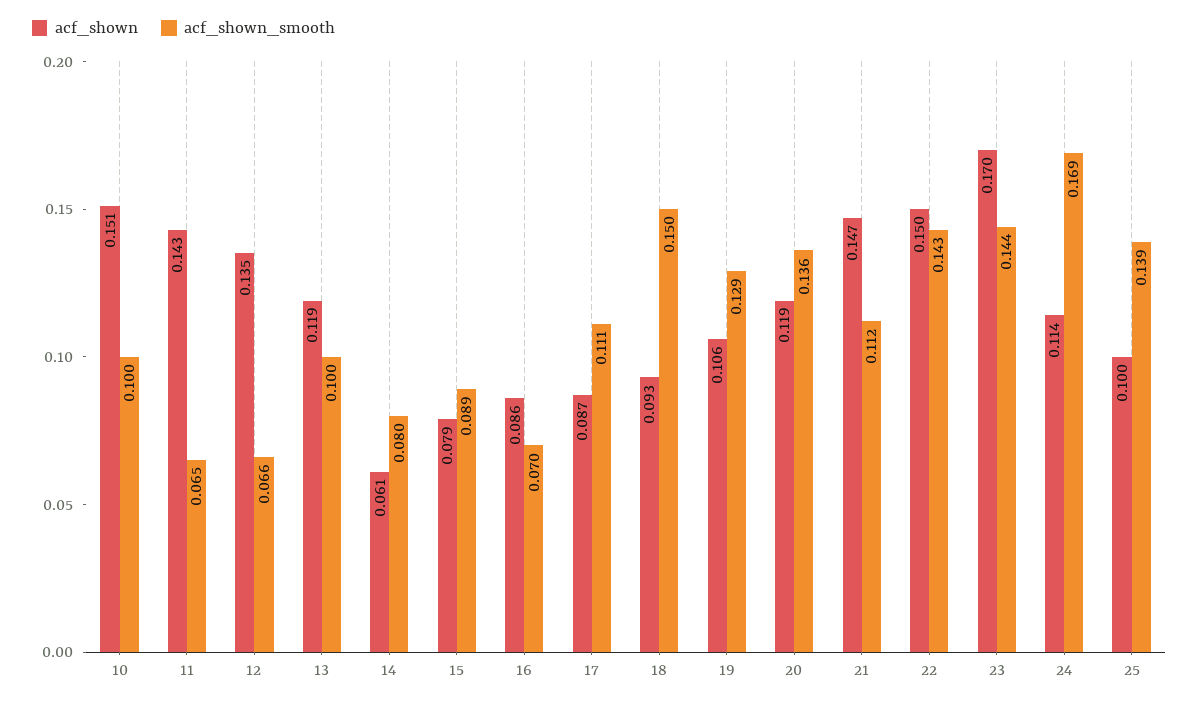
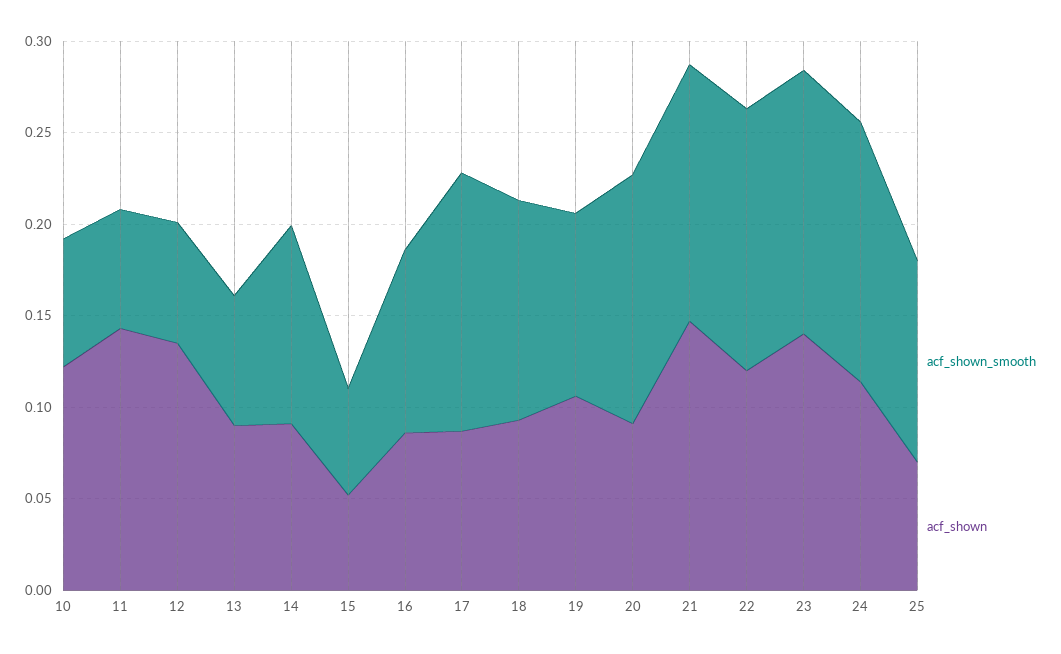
  {
    "acf_shown": {
-     "10": 0.151,
+     "10": 0.12,
      "11": 0.143,
      "12": 0.135,
-     "13": 0.119,
+     "13": 0.09,
-     "14": 0.061,
+     "14": 0.09,
-     "15": 0.079,
+     "15": 0.05,
      "16": 0.086,
      "17": 0.087,
      "18": 0.093,
      "19": 0.106,
-     "20": 0.119,
+     "20": 0.09,
      "21": 0.147,
-     "22": 0.15,
+     "22": 0.12,
-     "23": 0.17,
+     "23": 0.14,
      "24": 0.114,
-     "25": 0.1
+     "25": 0.07
    },
    "acf_shown_smooth": {
-     "10": 0.1,
+     "10": 0.07,
      "11": 0.065,
      "12": 0.066,
-     "13": 0.1,
+     "13": 0.07,
-     "14": 0.08,
+     "14": 0.11,
-     "15": 0.089,
+     "15": 0.06,
-     "16": 0.07,
+     "16": 0.1,
-     "17": 0.111,
+     "17": 0.14,
-     "18": 0.15,
+     "18": 0.12,
-     "19": 0.129,
+     "19": 0.1,
      "20": 0.136,
-     "21": 0.112,
+     "21": 0.14,
      "22": 0.143,
      "23": 0.144,
-     "24": 0.169,
+     "24": 0.14,
-     "25": 0.139
+     "25": 0.11
    }
  }

